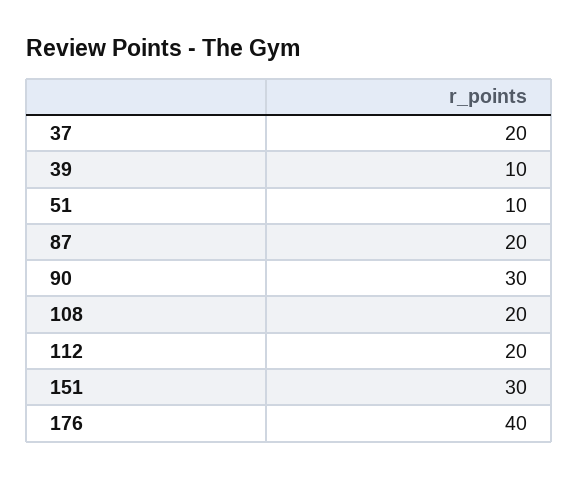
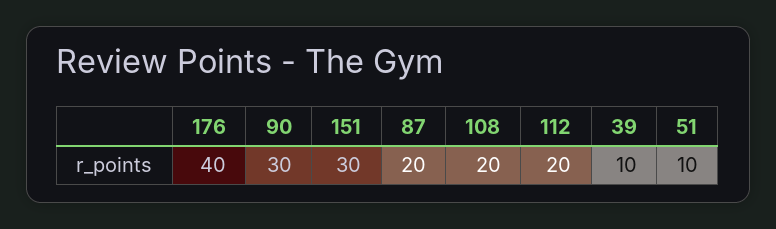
  {
-   "37": 20,
    "39": 10,
    "51": 10,
    "87": 20,
    "90": 30,
    "108": 20,
    "112": 20,
    "151": 30,
    "176": 40
  }

